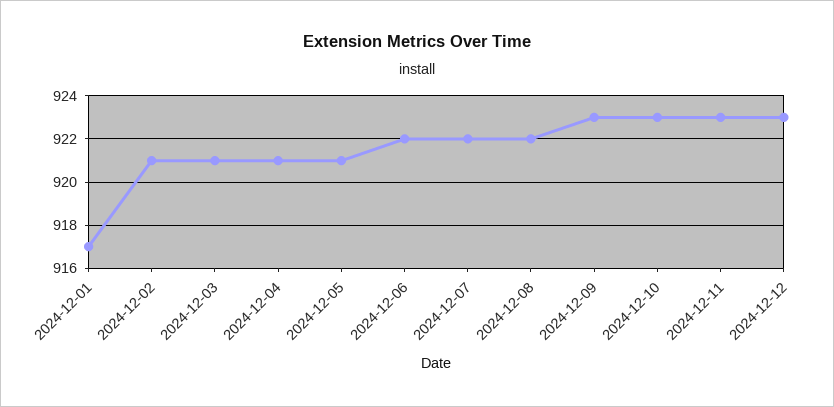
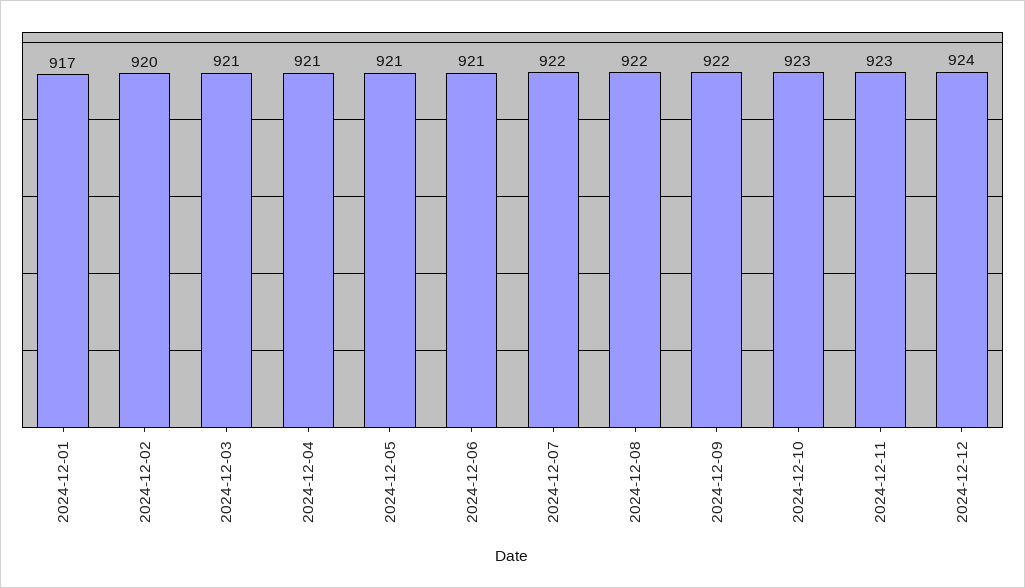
  {
    "2024-12-01": 917,
-   "2024-12-02": 921,
+   "2024-12-02": 920,
    "2024-12-03": 921,
    "2024-12-04": 921,
    "2024-12-05": 921,
-   "2024-12-06": 922,
+   "2024-12-06": 921,
    "2024-12-07": 922,
    "2024-12-08": 922,
-   "2024-12-09": 923,
+   "2024-12-09": 922,
    "2024-12-10": 923,
    "2024-12-11": 923,
-   "2024-12-12": 923
+   "2024-12-12": 924
  }

